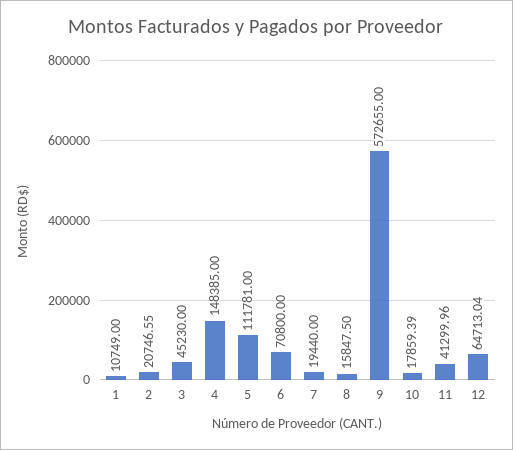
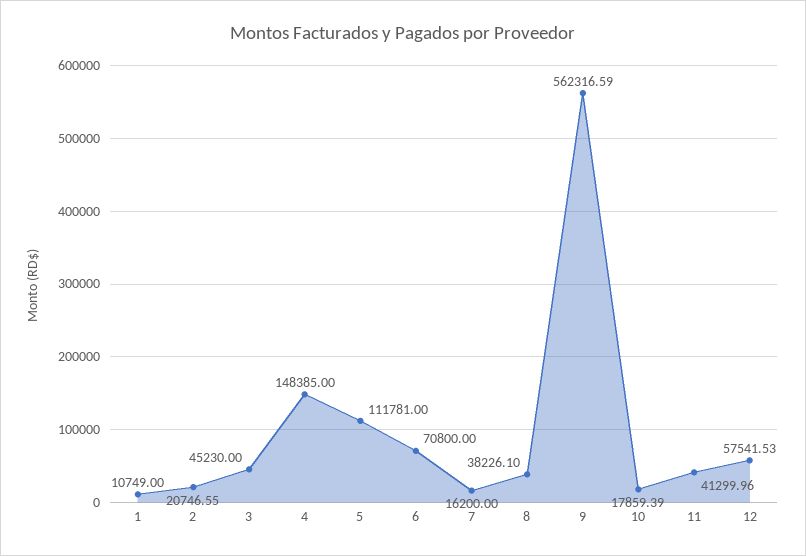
  {
    "1": 10749,
    "2": 20746.55,
    "3": 45230,
    "4": 148385,
    "5": 111781,
    "6": 70800,
-   "7": 19440,
+   "7": 16200,
-   "8": 15847.5,
+   "8": 38226.1,
-   "9": 572655,
+   "9": 562316.59,
    "10": 17859.39,
    "11": 41299.96,
-   "12": 64713.04
+   "12": 57541.53
  }

